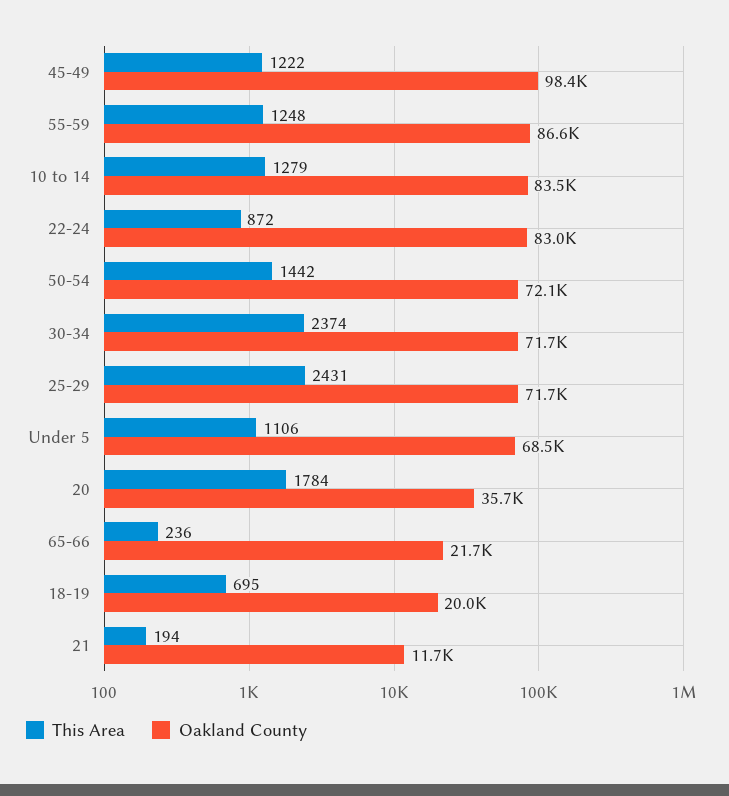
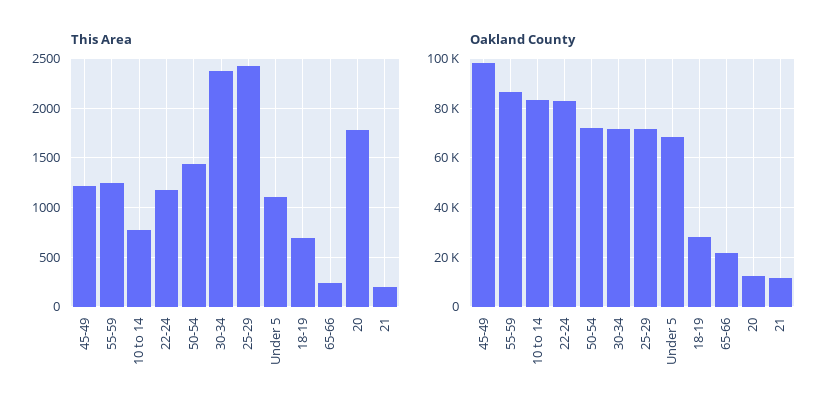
  {
    "This Area": {
      "45-49": 1222,
      "55-59": 1248,
-     "10 to 14": 1279,
+     "10 to 14": 800,
-     "22-24": 872,
+     "22-24": 1200,
      "50-54": 1442,
      "30-34": 2374,
      "25-29": 2431,
      "Under 5": 1106,
      "20": 1784,
      "65-66": 236,
      "18-19": 695,
      "21": 194
    },
    "Oakland County": {
      "45-49": 98400,
      "55-59": 86600,
      "10 to 14": 83500,
      "22-24": 83000,
      "50-54": 72100,
      "30-34": 71700,
      "25-29": 71700,
      "Under 5": 68500,
-     "20": 35700,
+     "20": 12500,
      "65-66": 21700,
-     "18-19": 20000,
+     "18-19": 27500,
      "21": 11700
    }
  }

